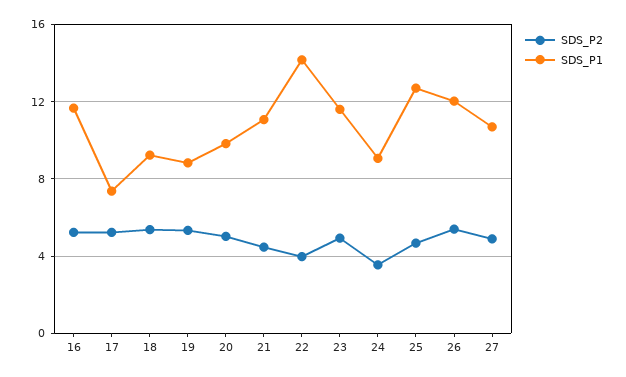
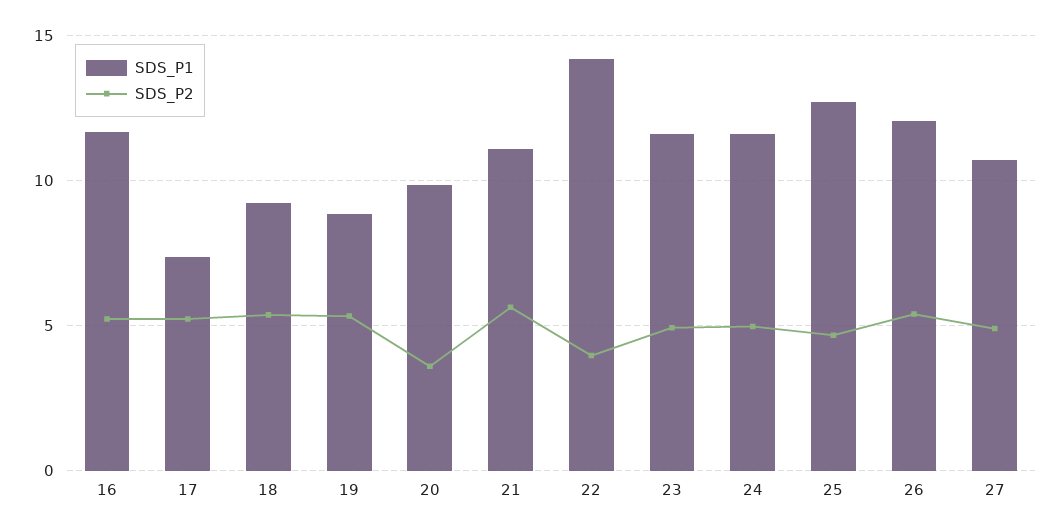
  {
    "SDS_P2": {
      "16": 5,
      "17": 5,
      "18": 5.5,
      "19": 5.5,
-     "20": 5,
+     "20": 3.5,
-     "21": 4.5,
+     "21": 5.5,
      "22": 4,
      "23": 5,
-     "24": 3.5,
+     "24": 5,
      "25": 4.5,
      "26": 5.5,
      "27": 5
    },
    "SDS_P1": {
      "16": 11.5,
      "17": 7.5,
      "18": 9,
      "19": 9,
      "20": 10,
      "21": 11,
      "22": 14,
      "23": 11.5,
-     "24": 9,
+     "24": 11.5,
      "25": 12.5,
      "26": 12,
      "27": 10.5
    }
  }

